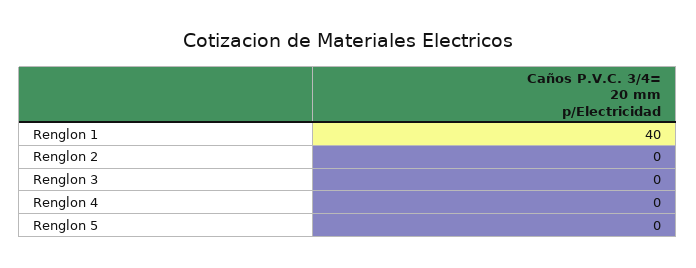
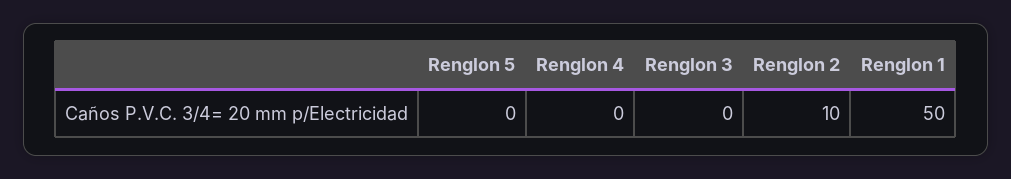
  {
-   "Renglon 1": 40,
+   "Renglon 1": 50,
-   "Renglon 2": 0,
+   "Renglon 2": 10,
    "Renglon 3": 0,
    "Renglon 4": 0,
    "Renglon 5": 0
  }

